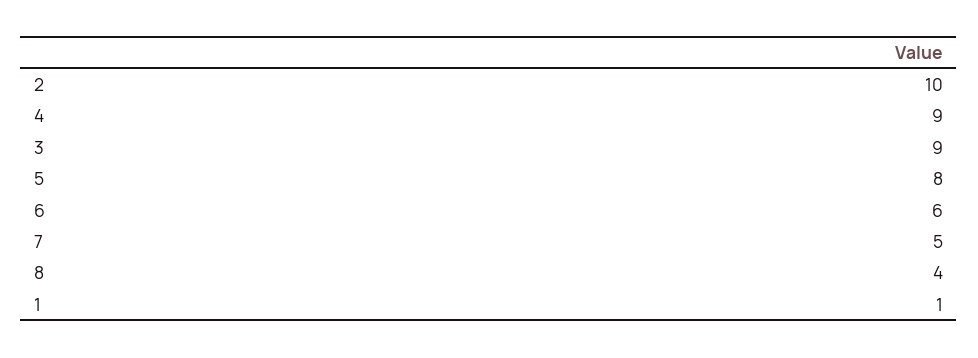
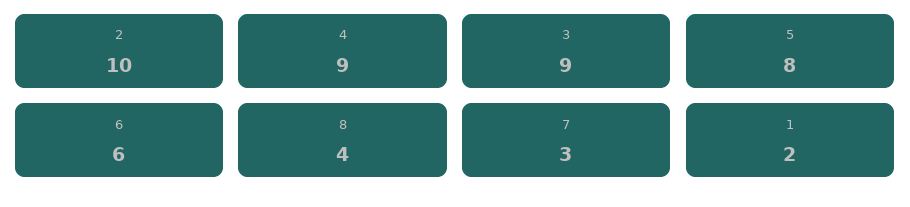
  {
    "2": 10,
    "4": 9,
    "3": 9,
    "5": 8,
    "6": 6,
-   "7": 5,
+   "7": 3,
    "8": 4,
-   "1": 1
+   "1": 2
  }

